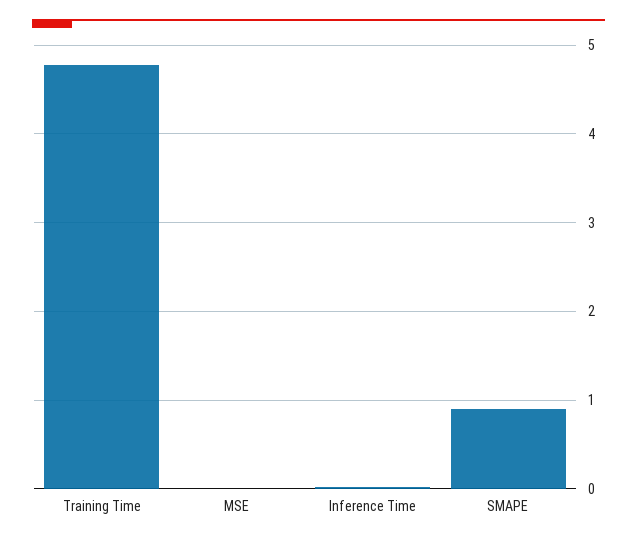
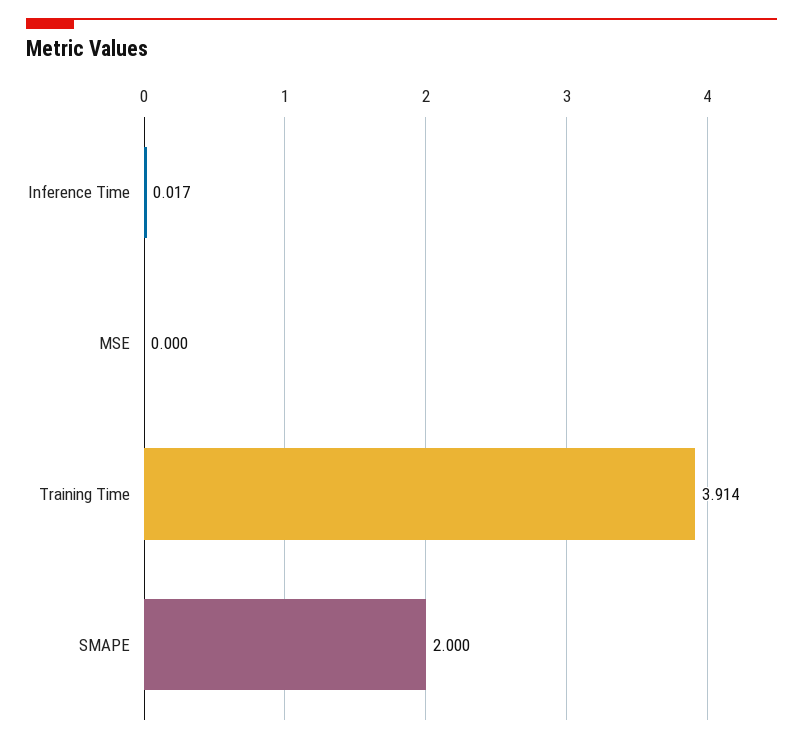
  {
-   "Training Time": 4.8,
+   "Training Time": 3.914,
    "MSE": 0,
    "Inference Time": 0.017,
-   "SMAPE": 0.9
+   "SMAPE": 2
  }

